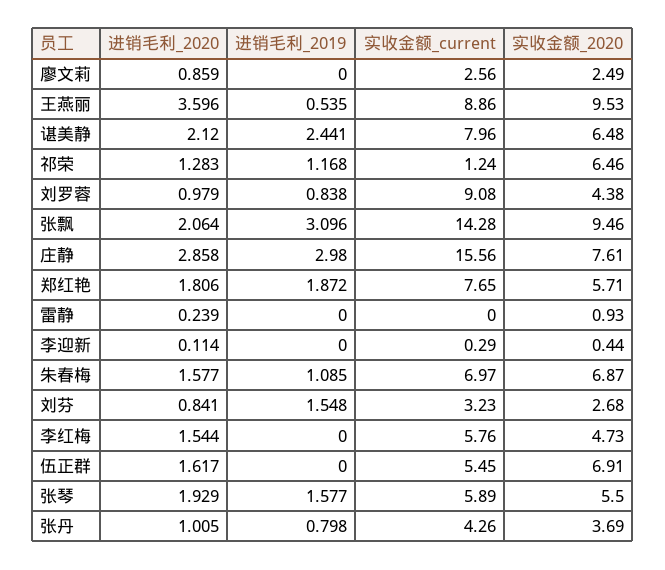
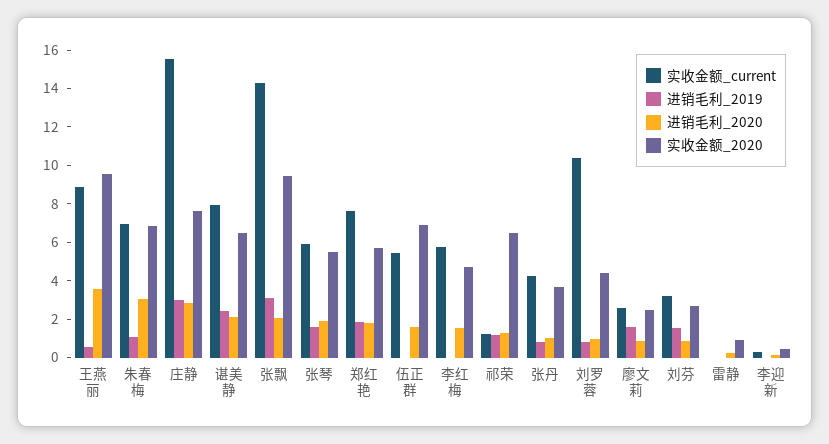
  {
    "进销毛利_2020": {
      "廖文莉": 0.859,
      "王燕丽": 3.596,
      "谌美静": 2.12,
      "祁荣": 1.283,
      "刘罗蓉": 0.979,
      "张飘": 2.064,
      "庄静": 2.858,
      "郑红艳": 1.806,
      "雷静": 0.239,
      "李迎新": 0.114,
-     "朱春梅": 1.577,
+     "朱春梅": 3,
      "刘芬": 0.841,
      "李红梅": 1.544,
      "伍正群": 1.617,
      "张琴": 1.929,
      "张丹": 1.005
    },
    "进销毛利_2019": {
-     "廖文莉": 0,
+     "廖文莉": 1.5,
      "王燕丽": 0.535,
      "谌美静": 2.441,
      "祁荣": 1.168,
      "刘罗蓉": 0.838,
      "张飘": 3.096,
      "庄静": 2.98,
      "郑红艳": 1.872,
      "雷静": 0,
      "李迎新": 0,
      "朱春梅": 1.085,
      "刘芬": 1.548,
      "李红梅": 0,
      "伍正群": 0,
      "张琴": 1.577,
      "张丹": 0.798
    },
    "实收金额_current": {
      "廖文莉": 2.56,
      "王燕丽": 8.86,
      "谌美静": 7.96,
      "祁荣": 1.24,
-     "刘罗蓉": 9.08,
+     "刘罗蓉": 10.5,
      "张飘": 14.28,
      "庄静": 15.56,
      "郑红艳": 7.65,
      "雷静": 0,
      "李迎新": 0.29,
      "朱春梅": 6.97,
      "刘芬": 3.23,
      "李红梅": 5.76,
      "伍正群": 5.45,
      "张琴": 5.89,
      "张丹": 4.26
    },
    "实收金额_2020": {
      "廖文莉": 2.49,
      "王燕丽": 9.53,
      "谌美静": 6.48,
      "祁荣": 6.46,
      "刘罗蓉": 4.38,
      "张飘": 9.46,
      "庄静": 7.61,
      "郑红艳": 5.71,
      "雷静": 0.93,
      "李迎新": 0.44,
      "朱春梅": 6.87,
      "刘芬": 2.68,
      "李红梅": 4.73,
      "伍正群": 6.91,
      "张琴": 5.5,
      "张丹": 3.69
    }
  }

